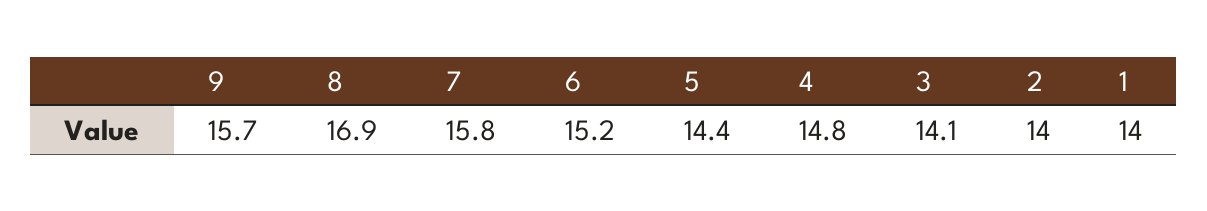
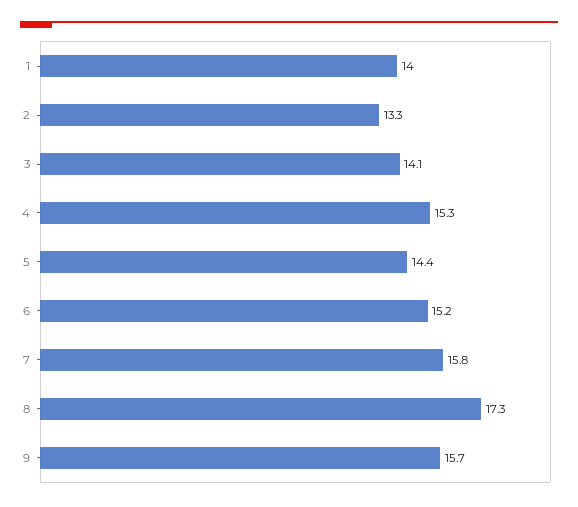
  {
    "9": 15.7,
-   "8": 16.9,
+   "8": 17.3,
    "7": 15.8,
    "6": 15.2,
    "5": 14.4,
-   "4": 14.8,
+   "4": 15.3,
    "3": 14.1,
-   "2": 14,
+   "2": 13.3,
    "1": 14
  }

